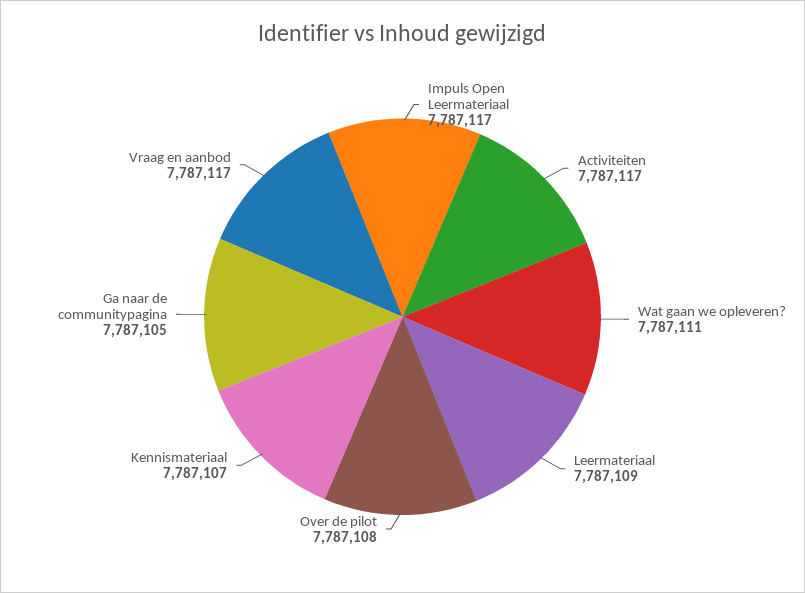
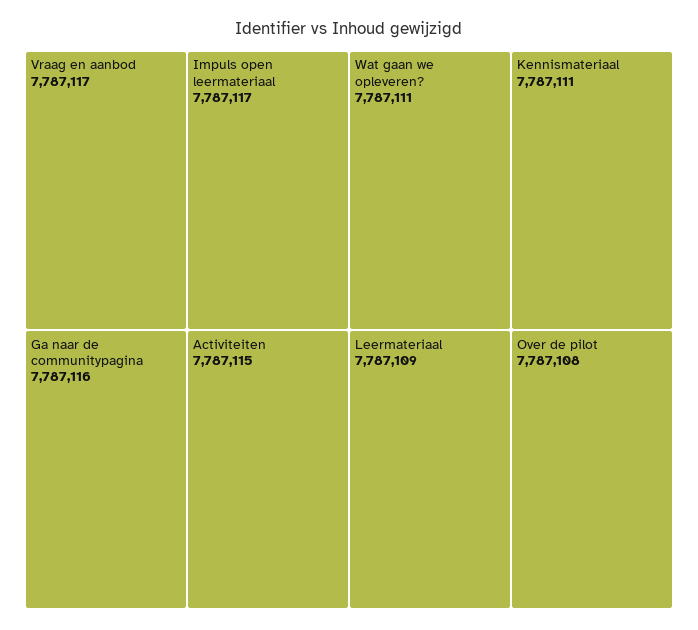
  {
    "Impuls Open Leermateriaal": 7787117,
-   "Activiteiten": 7787117,
+   "Activiteiten": 7787115,
    "Wat gaan we opleveren?": 7787111,
    "Leermateriaal": 7787109,
    "Over de pilot": 7787108,
-   "Kennismateriaal": 7787107,
+   "Kennismateriaal": 7787111,
-   "Ga naar de communitypagina": 7787105,
+   "Ga naar de communitypagina": 7787116,
    "Vraag en aanbod": 7787117
  }

